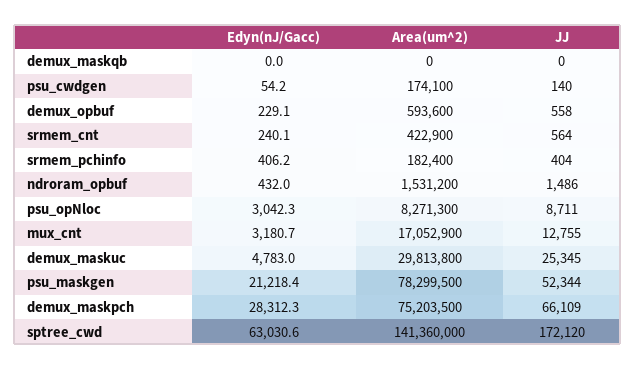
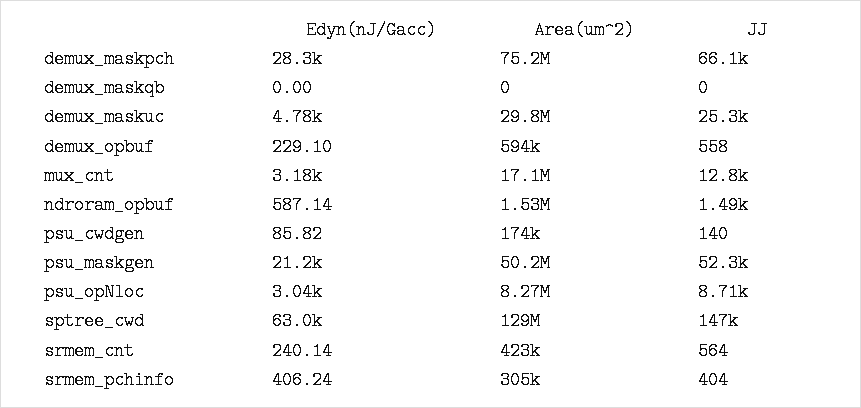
  {
    "Edyn(nJ/Gacc)": {
      "demux_maskqb": 0,
-     "psu_cwdgen": 54.2,
+     "psu_cwdgen": 85.82,
      "demux_opbuf": 229.1,
      "srmem_cnt": 240.14,
      "srmem_pchinfo": 406.24,
-     "ndroram_opbuf": 432,
+     "ndroram_opbuf": 587.14,
      "psu_opNloc": 3042.3,
      "mux_cnt": 3180.7,
      "demux_maskuc": 4783,
      "psu_maskgen": 21218.4,
      "demux_maskpch": 28312.3,
      "sptree_cwd": 63030.6
    },
    "Area(um^2)": {
      "demux_maskqb": 0,
      "psu_cwdgen": 174100,
      "demux_opbuf": 593600,
      "srmem_cnt": 422900,
-     "srmem_pchinfo": 182400,
+     "srmem_pchinfo": 305000,
      "ndroram_opbuf": 1531200,
      "psu_opNloc": 8271300,
      "mux_cnt": 17052900,
      "demux_maskuc": 29813800,
-     "psu_maskgen": 78299500,
+     "psu_maskgen": 50200000,
      "demux_maskpch": 75203500,
-     "sptree_cwd": 141360000
+     "sptree_cwd": 129000000
    },
    "JJ": {
      "demux_maskqb": 0,
      "psu_cwdgen": 140,
      "demux_opbuf": 558,
      "srmem_cnt": 564,
      "srmem_pchinfo": 404,
      "ndroram_opbuf": 1486,
      "psu_opNloc": 8711,
      "mux_cnt": 12755,
      "demux_maskuc": 25345,
      "psu_maskgen": 52344,
      "demux_maskpch": 66109,
-     "sptree_cwd": 172120
+     "sptree_cwd": 147000
    }
  }

